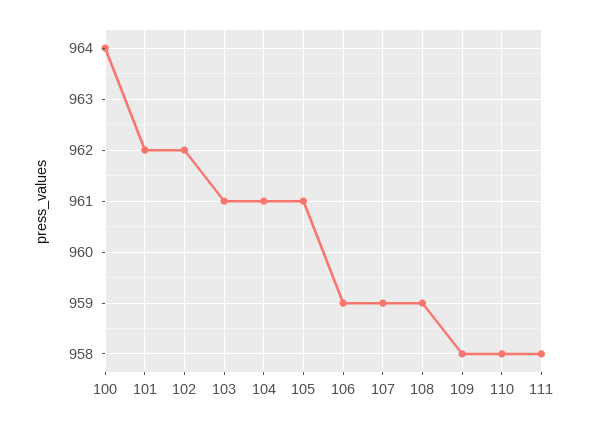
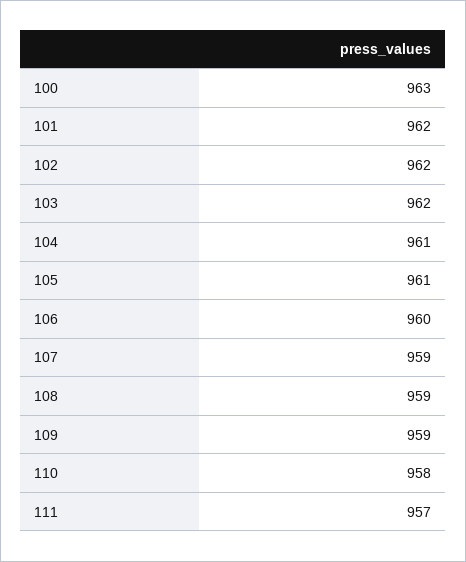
  {
-   "100": 964,
+   "100": 963,
    "101": 962,
    "102": 962,
-   "103": 961,
+   "103": 962,
    "104": 961,
    "105": 961,
-   "106": 959,
+   "106": 960,
    "107": 959,
    "108": 959,
-   "109": 958,
+   "109": 959,
    "110": 958,
-   "111": 958
+   "111": 957
  }

